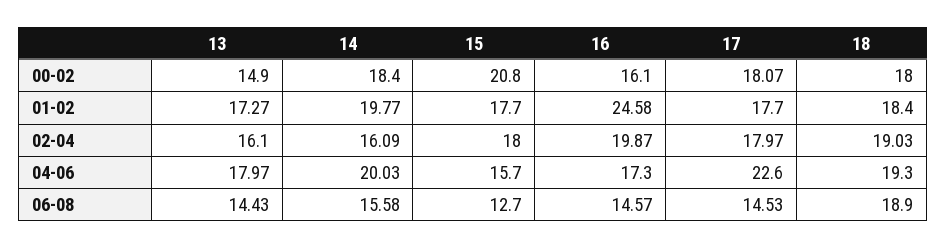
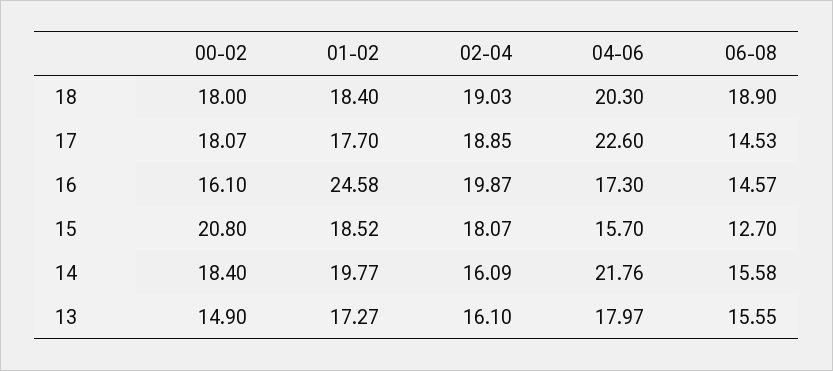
  {
    "13": {
      "00-02": 14.9,
      "01-02": 17.27,
      "02-04": 16.1,
      "04-06": 17.97,
-     "06-08": 14.43
+     "06-08": 15.55
    },
    "14": {
      "00-02": 18.4,
      "01-02": 19.77,
      "02-04": 16.09,
-     "04-06": 20.03,
+     "04-06": 21.76,
      "06-08": 15.58
    },
    "15": {
      "00-02": 20.8,
-     "01-02": 17.7,
+     "01-02": 18.52,
-     "02-04": 18,
+     "02-04": 18.07,
      "04-06": 15.7,
      "06-08": 12.7
    },
    "16": {
      "00-02": 16.1,
      "01-02": 24.58,
      "02-04": 19.87,
      "04-06": 17.3,
      "06-08": 14.57
    },
    "17": {
      "00-02": 18.07,
      "01-02": 17.7,
-     "02-04": 17.97,
+     "02-04": 18.85,
      "04-06": 22.6,
      "06-08": 14.53
    },
    "18": {
      "00-02": 18,
      "01-02": 18.4,
      "02-04": 19.03,
-     "04-06": 19.3,
+     "04-06": 20.3,
      "06-08": 18.9
    }
  }

